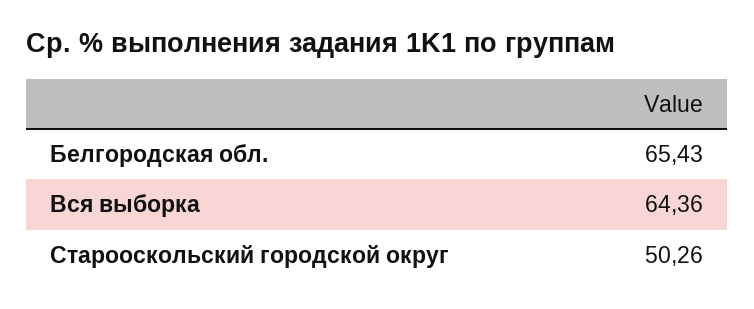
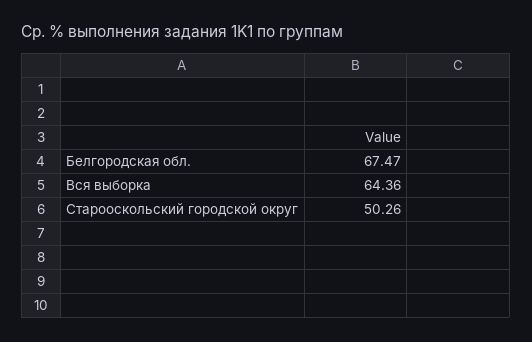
  {
-   "Белгородская обл.": 65.43,
+   "Белгородская обл.": 67.47,
    "Вся выборка": 64.36,
    "Старооскольский городской округ": 50.26
  }

